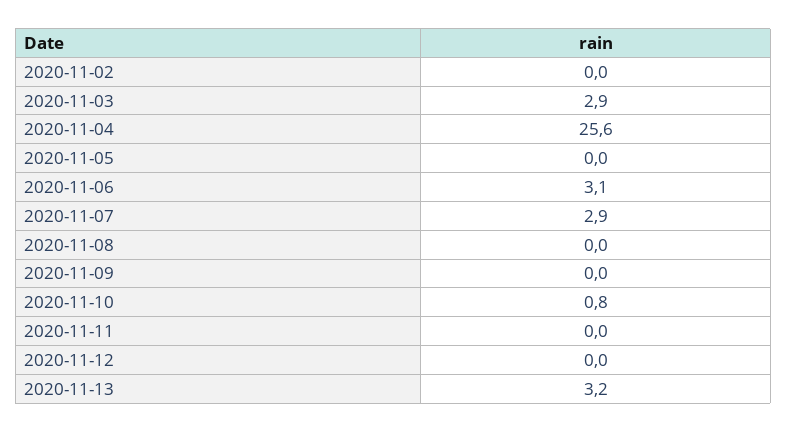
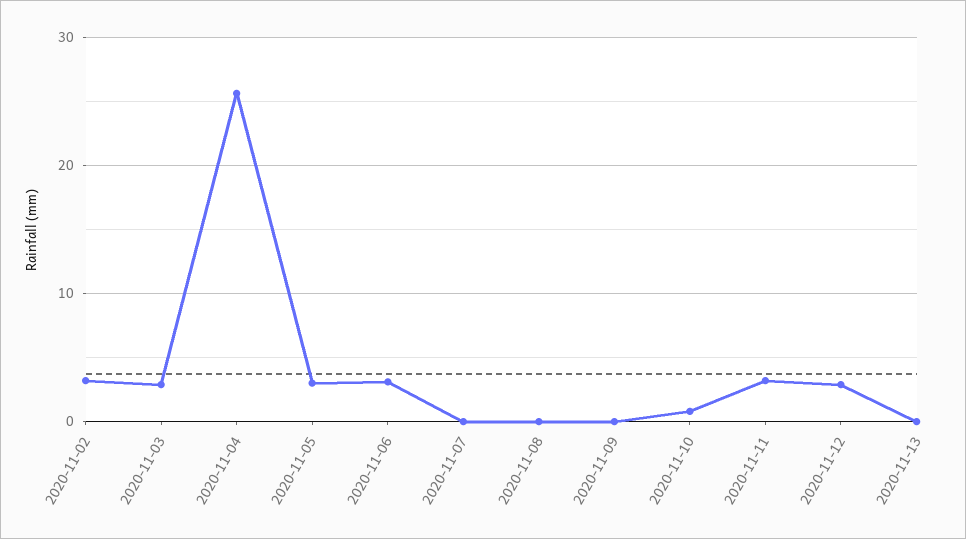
  {
-   "2020-11-02": 0,
+   "2020-11-02": 3,
    "2020-11-03": 2.9,
    "2020-11-04": 25.6,
-   "2020-11-05": 0,
+   "2020-11-05": 3,
    "2020-11-06": 3.1,
-   "2020-11-07": 2.9,
+   "2020-11-07": 0,
    "2020-11-08": 0,
    "2020-11-09": 0,
    "2020-11-10": 0.8,
-   "2020-11-11": 0,
+   "2020-11-11": 3,
-   "2020-11-12": 0,
+   "2020-11-12": 3,
-   "2020-11-13": 3.2
+   "2020-11-13": 0
  }

